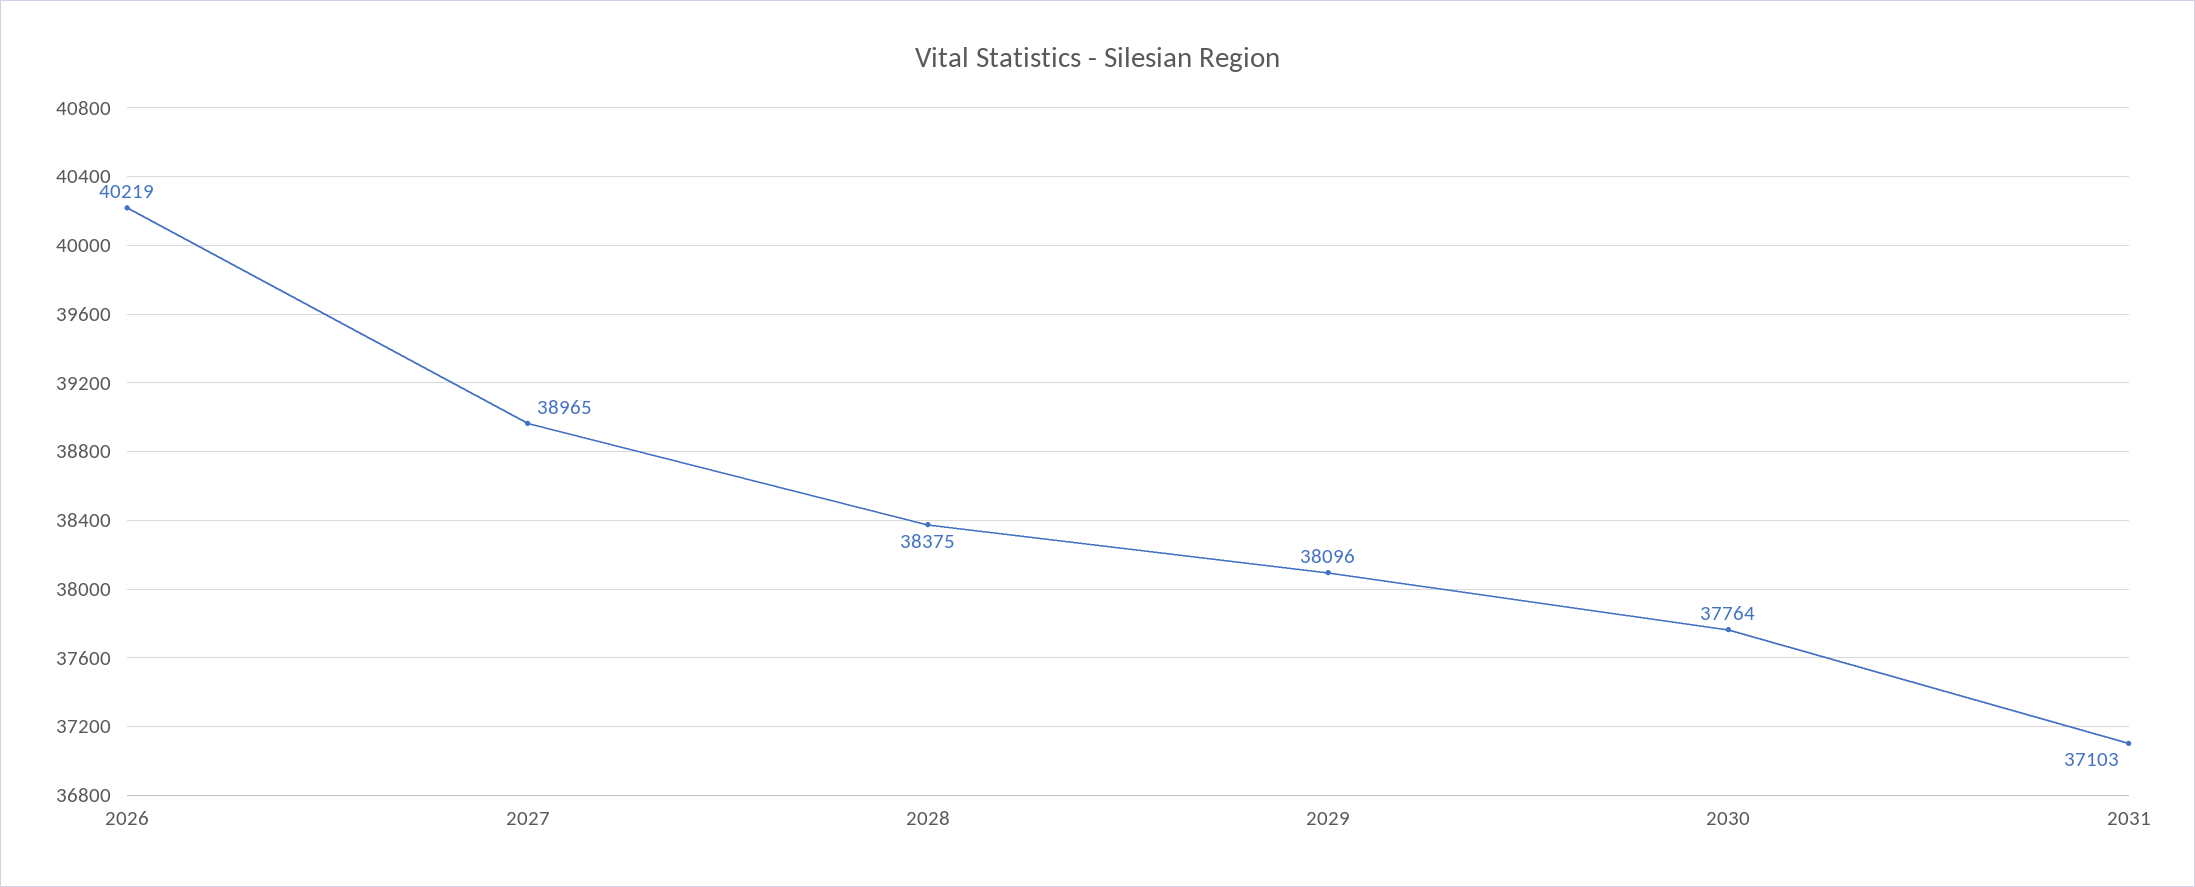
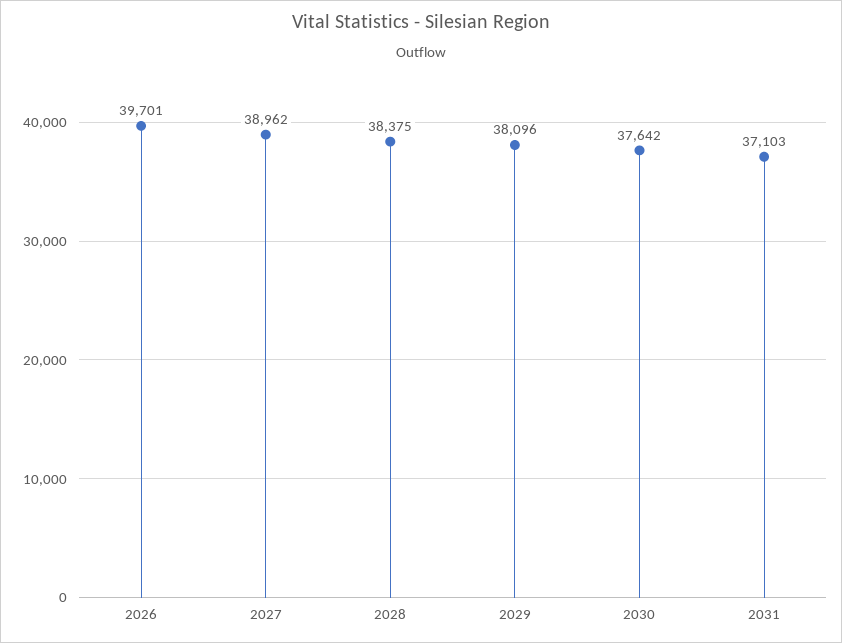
  {
-   "2026": 40219,
+   "2026": 39701,
-   "2027": 38965,
+   "2027": 38962,
    "2028": 38375,
    "2029": 38096,
-   "2030": 37764,
+   "2030": 37642,
    "2031": 37103
  }

